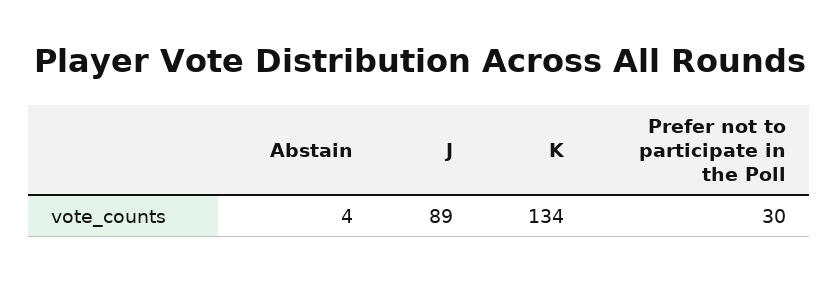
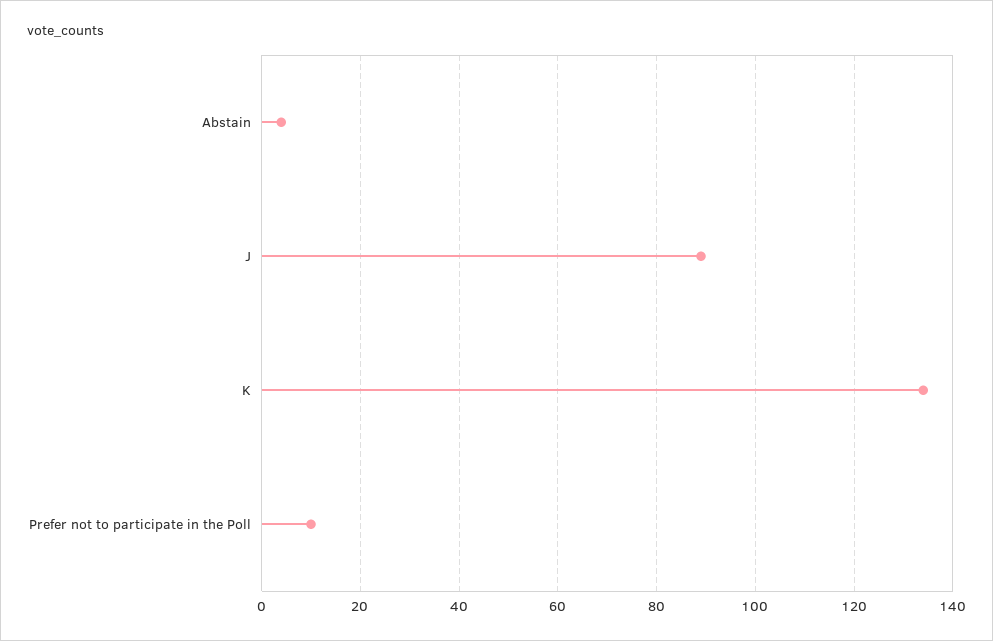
  {
    "Abstain": 4,
    "J": 89,
    "K": 134,
-   "Prefer not to participate in the Poll": 30
+   "Prefer not to participate in the Poll": 10
  }

